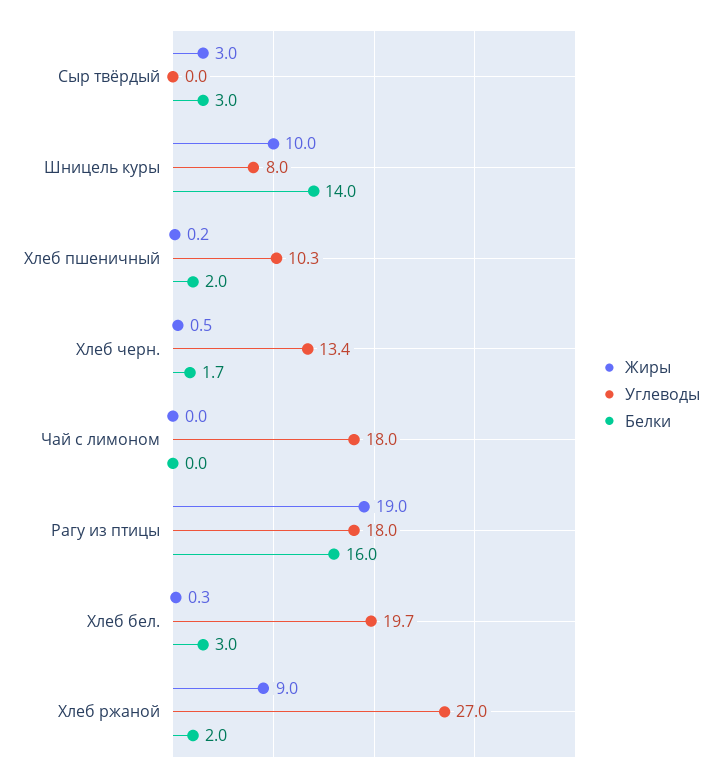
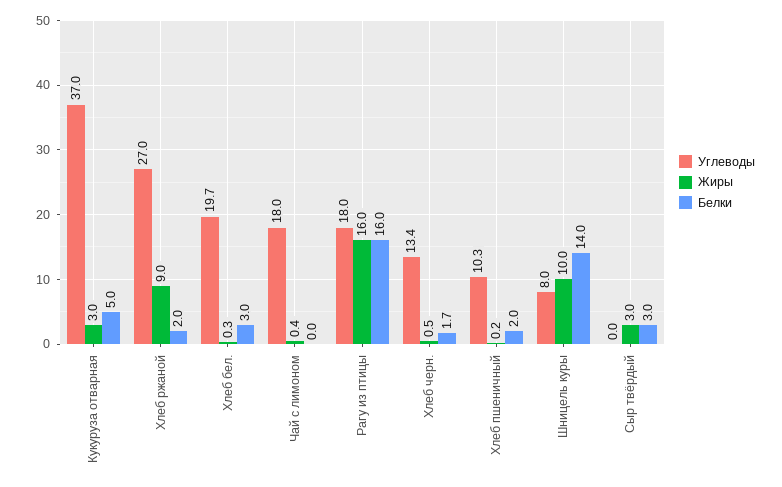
  {
    "Жиры": {
      "Сыр твёрдый": 3,
      "Шницель куры": 10,
      "Хлеб пшеничный": 0.2,
      "Хлеб черн.": 0.5,
-     "Чай с лимоном": 0,
+     "Чай с лимоном": 0.4,
-     "Рагу из птицы": 19,
+     "Рагу из птицы": 16,
      "Хлеб бел.": 0.3,
-     "Хлеб ржаной": 9
+     "Хлеб ржаной": 9,
+     "Кукуруза отварная": 3
    },
    "Углеводы": {
      "Сыр твёрдый": 0,
      "Шницель куры": 8,
      "Хлеб пшеничный": 10.3,
      "Хлеб черн.": 13.4,
      "Чай с лимоном": 18,
      "Рагу из птицы": 18,
      "Хлеб бел.": 19.7,
-     "Хлеб ржаной": 27
+     "Хлеб ржаной": 27,
+     "Кукуруза отварная": 37
    },
    "Белки": {
      "Сыр твёрдый": 3,
      "Шницель куры": 14,
      "Хлеб пшеничный": 2,
      "Хлеб черн.": 1.7,
      "Чай с лимоном": 0,
      "Рагу из птицы": 16,
      "Хлеб бел.": 3,
-     "Хлеб ржаной": 2
+     "Хлеб ржаной": 2,
+     "Кукуруза отварная": 5
    }
  }

